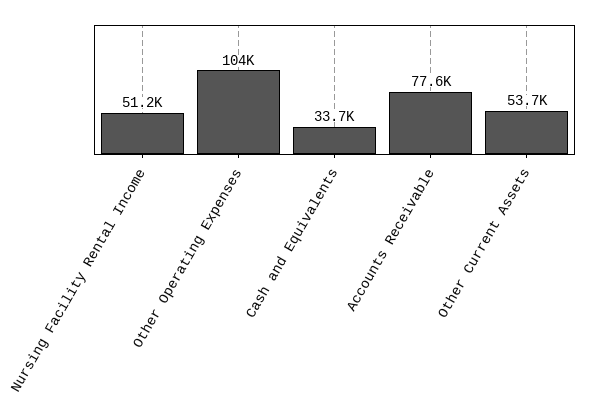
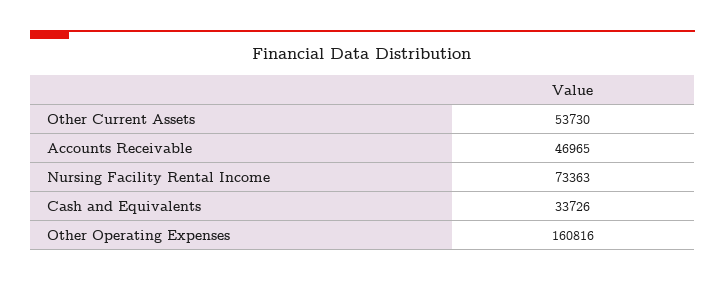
  {
-   "Nursing Facility Rental Income": 51200,
+   "Nursing Facility Rental Income": 73363,
-   "Other Operating Expenses": 104000,
+   "Other Operating Expenses": 160816,
    "Cash and Equivalents": 33726,
-   "Accounts Receivable": 77600,
+   "Accounts Receivable": 46965,
    "Other Current Assets": 53730
  }

